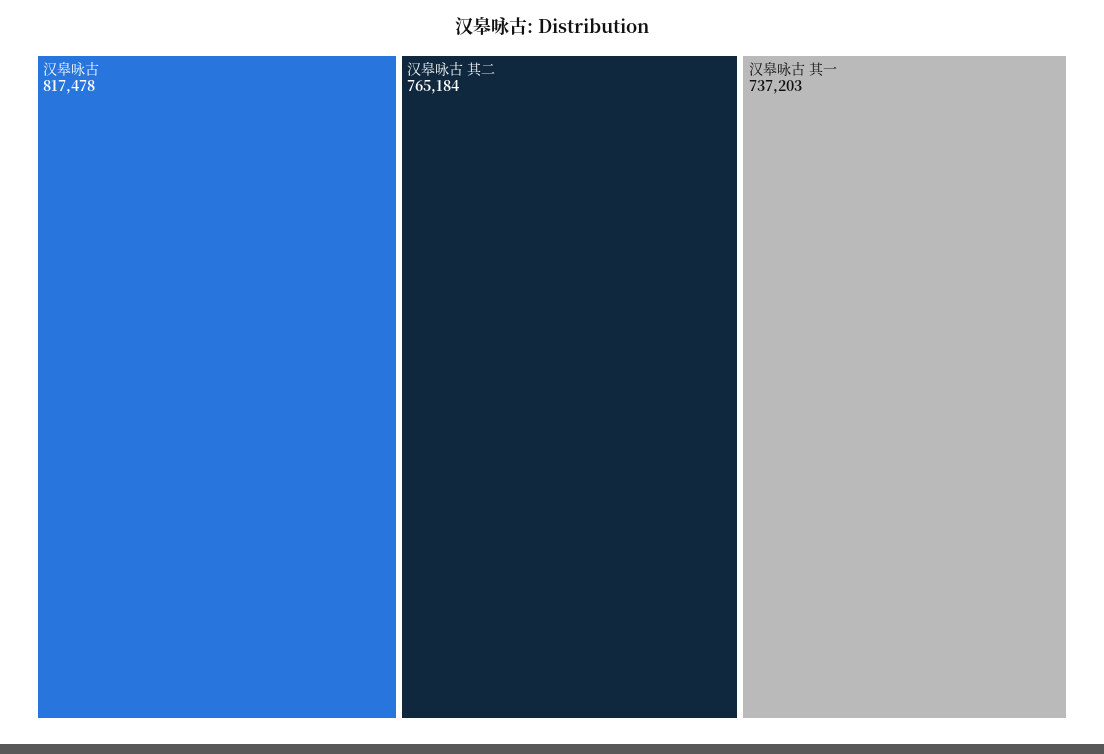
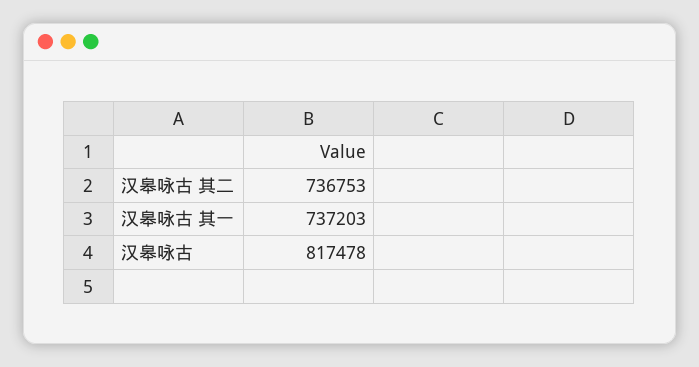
  {
    "汉皋咏古": 817478,
-   "汉皋咏古 其二": 765184,
+   "汉皋咏古 其二": 736753,
    "汉皋咏古 其一": 737203
  }

